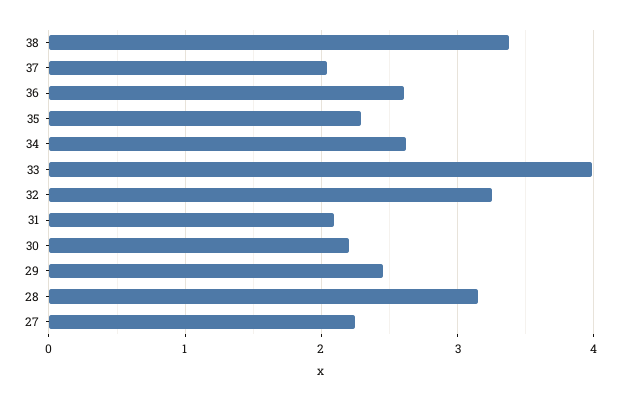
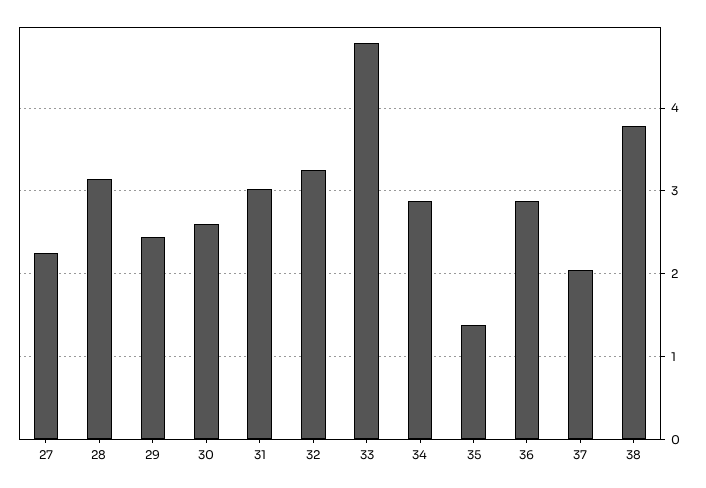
  {
-   "38": 3.4,
+   "38": 3.8,
    "37": 2,
-   "36": 2.6,
+   "36": 2.9,
-   "35": 2.3,
+   "35": 1.4,
-   "34": 2.6,
+   "34": 2.9,
-   "33": 4,
+   "33": 4.8,
    "32": 3.3,
-   "31": 2.1,
+   "31": 3,
-   "30": 2.2,
+   "30": 2.6,
    "29": 2.5,
    "28": 3.2,
    "27": 2.3
  }

